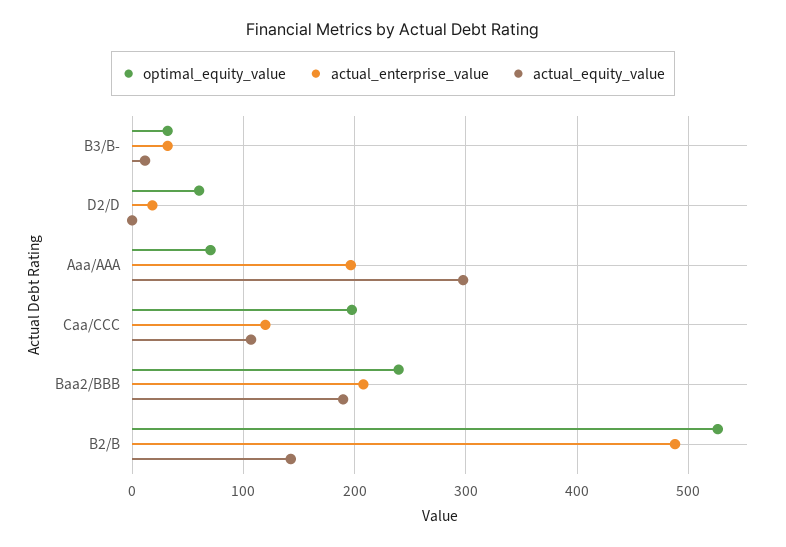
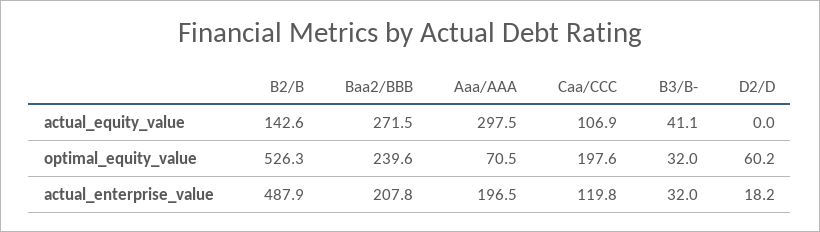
  {
    "optimal_equity_value": {
      "B3/B-": 32,
      "D2/D": 60.2,
      "Aaa/AAA": 70.5,
      "Caa/CCC": 197.6,
      "Baa2/BBB": 239.6,
      "B2/B": 526.3
    },
    "actual_enterprise_value": {
      "B3/B-": 32,
      "D2/D": 18.2,
      "Aaa/AAA": 196.5,
      "Caa/CCC": 119.8,
      "Baa2/BBB": 207.8,
      "B2/B": 487.9
    },
    "actual_equity_value": {
-     "B3/B-": 10,
+     "B3/B-": 41.1,
      "D2/D": 0,
      "Aaa/AAA": 297.5,
      "Caa/CCC": 106.9,
-     "Baa2/BBB": 190,
+     "Baa2/BBB": 271.5,
      "B2/B": 142.6
    }
  }

